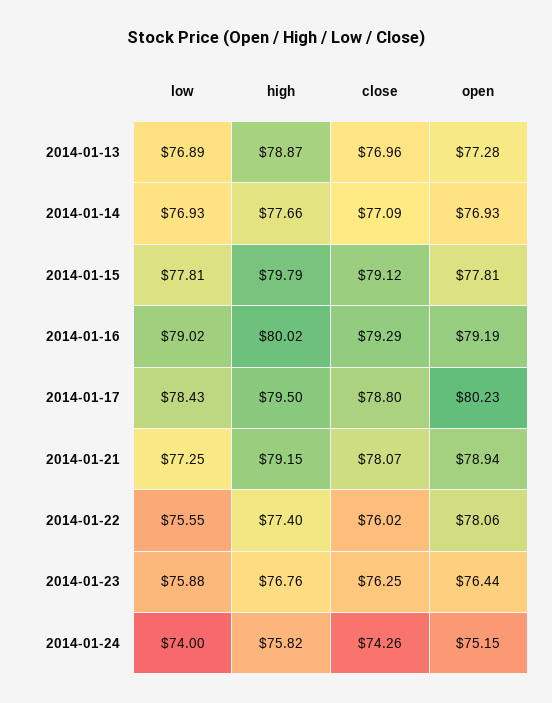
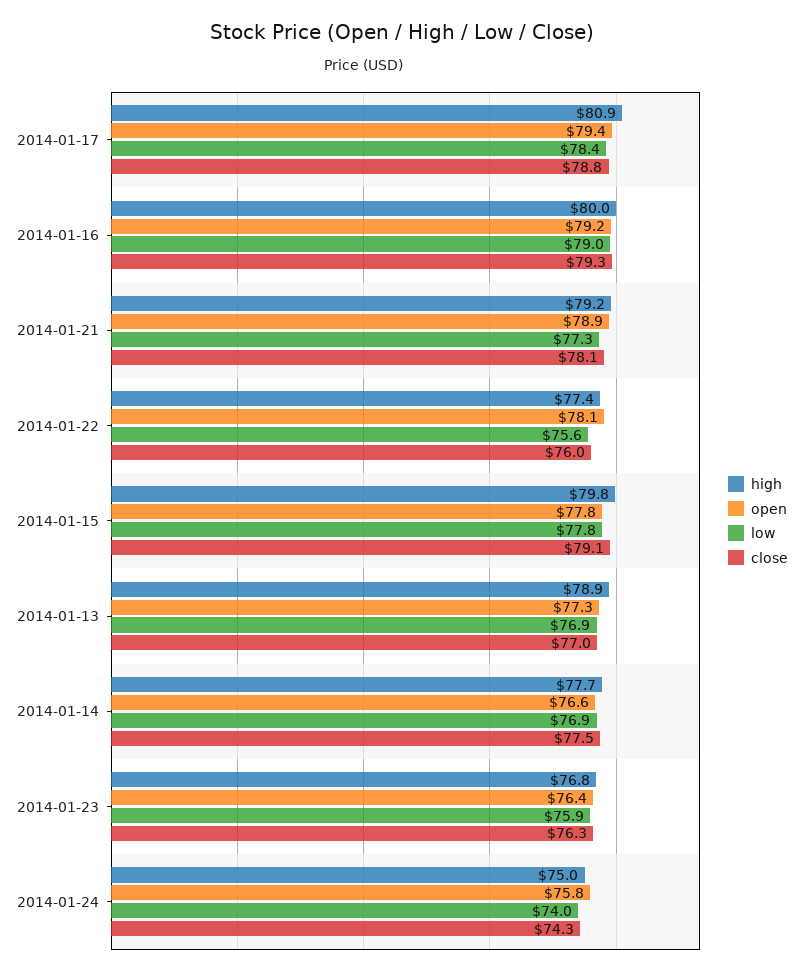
  {
    "low": {
      "2014-01-13": 76.89,
      "2014-01-14": 76.93,
      "2014-01-15": 77.81,
      "2014-01-16": 79.02,
      "2014-01-17": 78.43,
      "2014-01-21": 77.25,
      "2014-01-22": 75.55,
      "2014-01-23": 75.88,
      "2014-01-24": 74
    },
    "high": {
      "2014-01-13": 78.87,
      "2014-01-14": 77.66,
      "2014-01-15": 79.79,
      "2014-01-16": 80.02,
-     "2014-01-17": 79.5,
+     "2014-01-17": 80.9,
      "2014-01-21": 79.15,
      "2014-01-22": 77.4,
      "2014-01-23": 76.76,
-     "2014-01-24": 75.82
+     "2014-01-24": 75
    },
    "close": {
      "2014-01-13": 76.96,
-     "2014-01-14": 77.09,
+     "2014-01-14": 77.5,
      "2014-01-15": 79.12,
      "2014-01-16": 79.29,
      "2014-01-17": 78.8,
      "2014-01-21": 78.07,
      "2014-01-22": 76.02,
      "2014-01-23": 76.25,
      "2014-01-24": 74.26
    },
    "open": {
      "2014-01-13": 77.28,
-     "2014-01-14": 76.93,
+     "2014-01-14": 76.6,
      "2014-01-15": 77.81,
      "2014-01-16": 79.19,
-     "2014-01-17": 80.23,
+     "2014-01-17": 79.4,
      "2014-01-21": 78.94,
      "2014-01-22": 78.06,
      "2014-01-23": 76.44,
-     "2014-01-24": 75.15
+     "2014-01-24": 75.8
    }
  }

